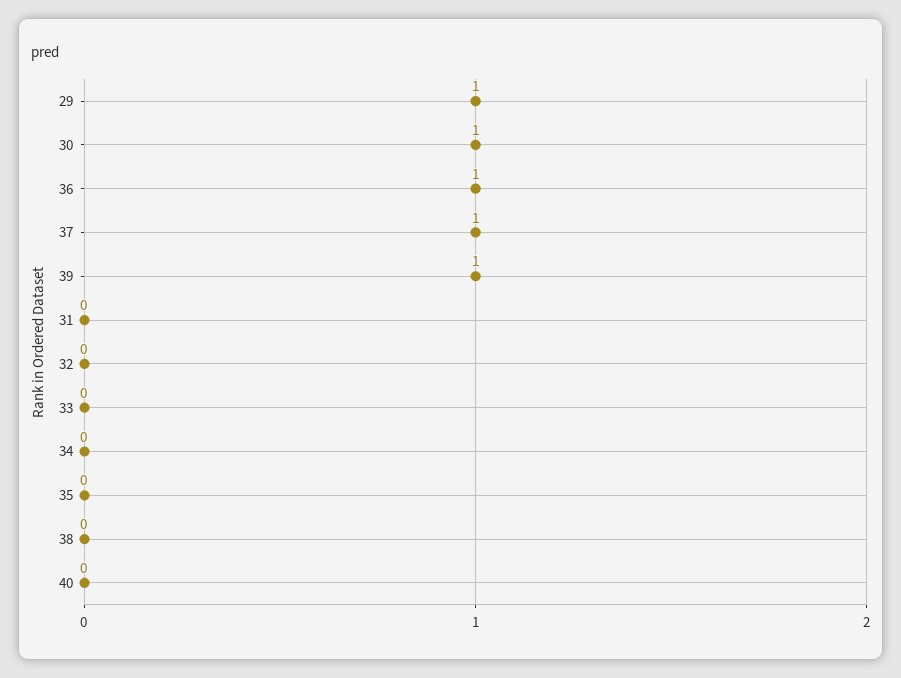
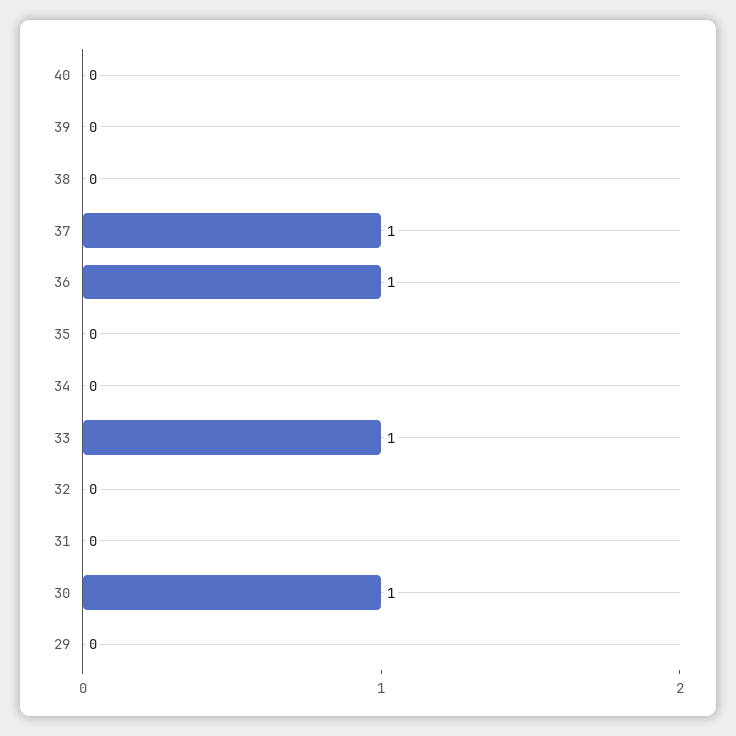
  {
-   "29": 1,
+   "29": 0,
    "30": 1,
    "36": 1,
    "37": 1,
-   "39": 1,
+   "39": 0,
    "31": 0,
    "32": 0,
-   "33": 0,
+   "33": 1,
    "34": 0,
    "35": 0,
    "38": 0,
    "40": 0
  }

